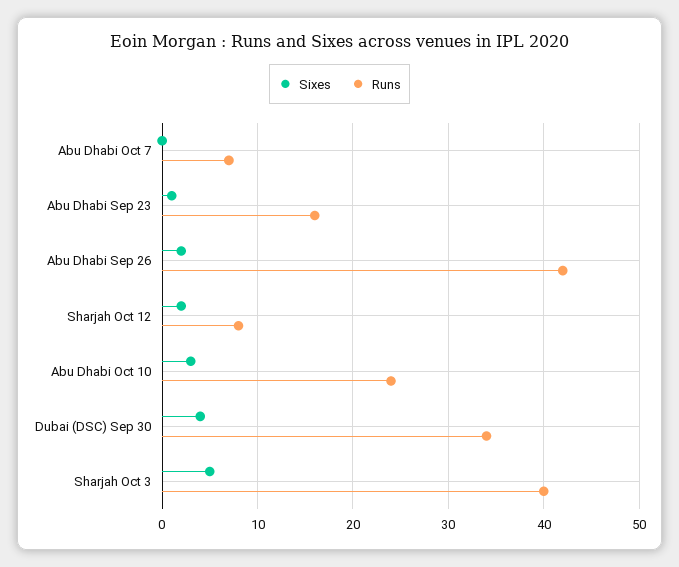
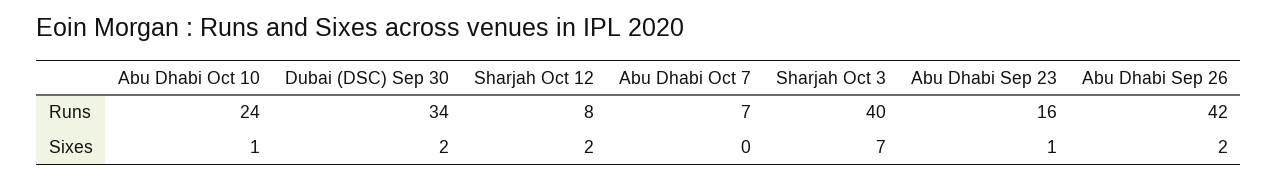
  {
    "Sixes": {
      "Abu Dhabi Oct 7": 0,
      "Abu Dhabi Sep 23": 1,
      "Abu Dhabi Sep 26": 2,
      "Sharjah Oct 12": 2,
-     "Abu Dhabi Oct 10": 3,
+     "Abu Dhabi Oct 10": 1,
-     "Dubai (DSC) Sep 30": 4,
+     "Dubai (DSC) Sep 30": 2,
-     "Sharjah Oct 3": 5
+     "Sharjah Oct 3": 7
    },
    "Runs": {
      "Abu Dhabi Oct 7": 7,
      "Abu Dhabi Sep 23": 16,
      "Abu Dhabi Sep 26": 42,
      "Sharjah Oct 12": 8,
      "Abu Dhabi Oct 10": 24,
      "Dubai (DSC) Sep 30": 34,
      "Sharjah Oct 3": 40
    }
  }

